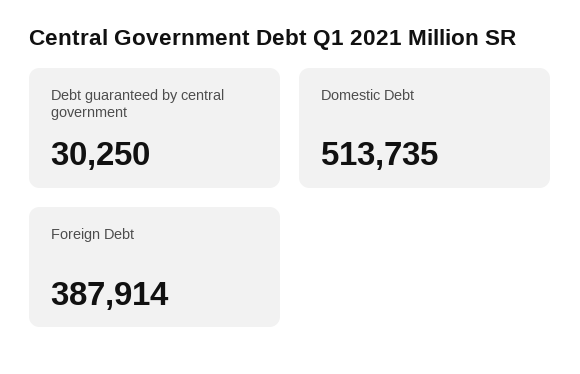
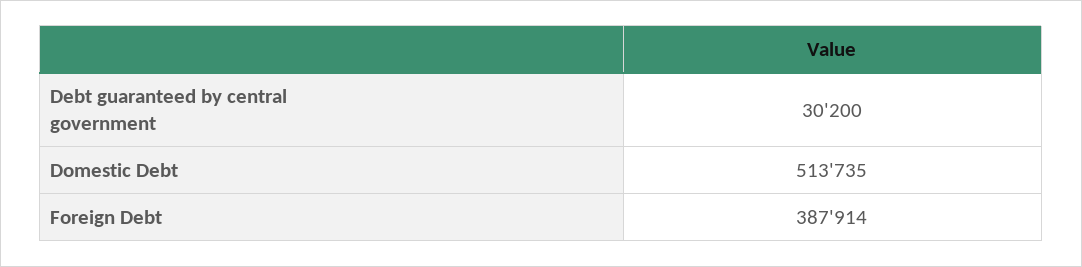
  {
-   "Debt guaranteed by central government": 30250,
+   "Debt guaranteed by central government": 30200,
    "Domestic Debt": 513735,
    "Foreign Debt": 387914
  }

